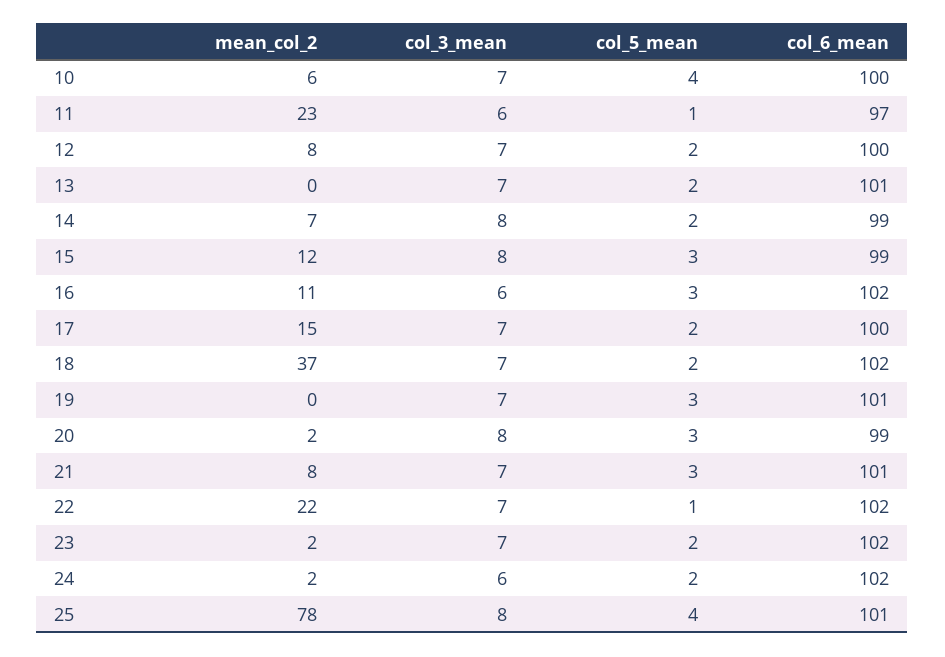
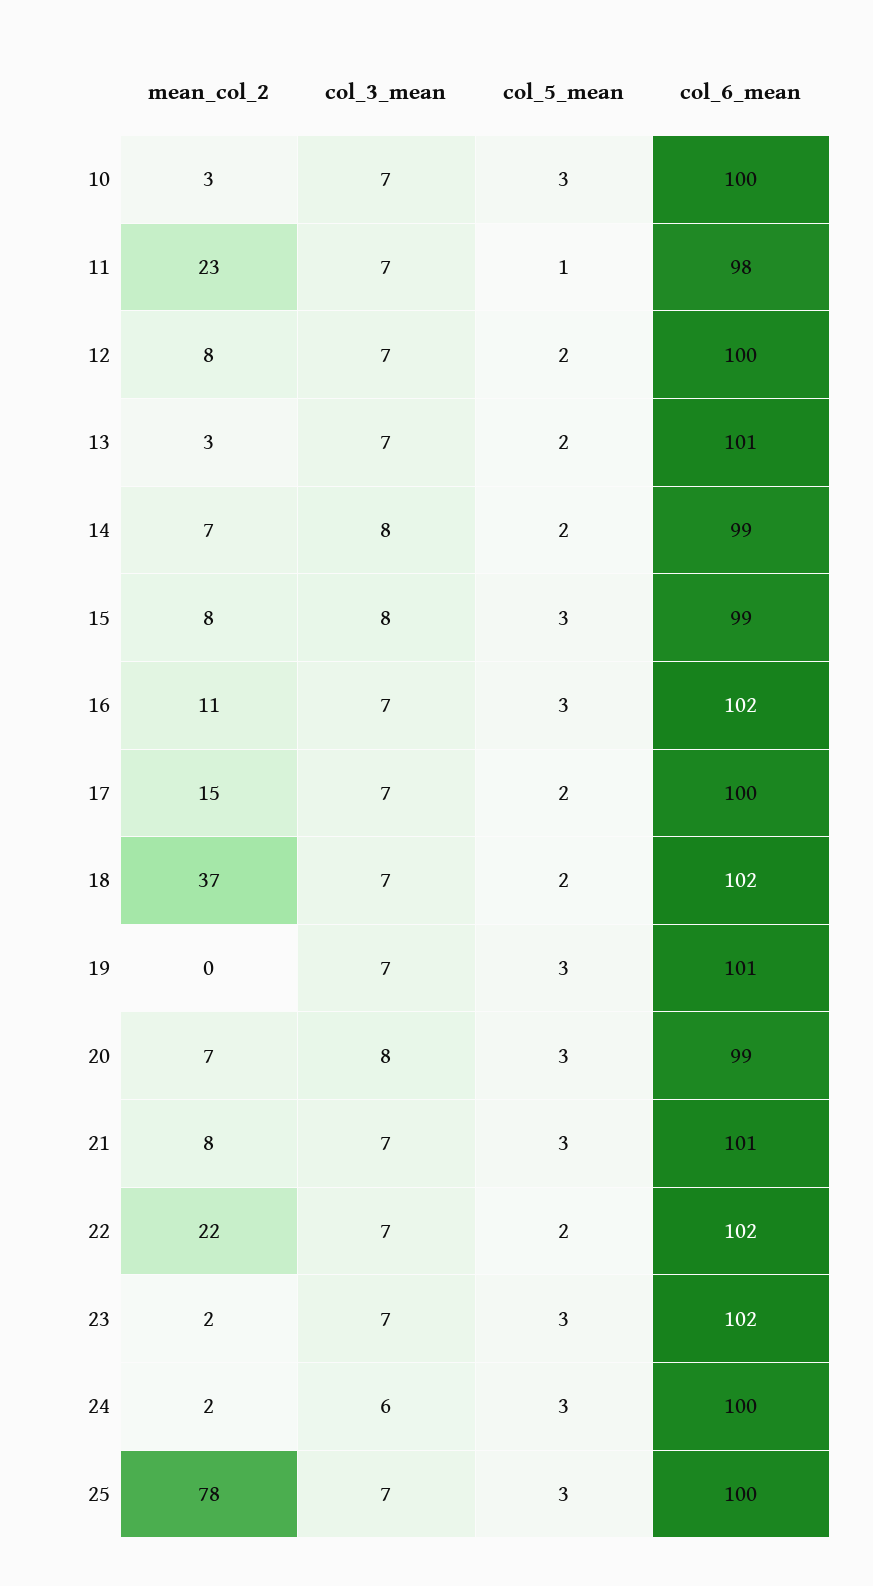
  {
    "mean_col_2": {
-     "10": 6,
+     "10": 3,
      "11": 23,
      "12": 8,
-     "13": 0,
+     "13": 3,
      "14": 7,
-     "15": 12,
+     "15": 8,
      "16": 11,
      "17": 15,
      "18": 37,
      "19": 0,
-     "20": 2,
+     "20": 7,
      "21": 8,
      "22": 22,
      "23": 2,
      "24": 2,
      "25": 78
    },
    "col_3_mean": {
      "10": 7,
-     "11": 6,
+     "11": 7,
      "12": 7,
      "13": 7,
      "14": 8,
      "15": 8,
-     "16": 6,
+     "16": 7,
      "17": 7,
      "18": 7,
      "19": 7,
      "20": 8,
      "21": 7,
      "22": 7,
      "23": 7,
      "24": 6,
-     "25": 8
+     "25": 7
    },
    "col_5_mean": {
-     "10": 4,
+     "10": 3,
      "11": 1,
      "12": 2,
      "13": 2,
      "14": 2,
      "15": 3,
      "16": 3,
      "17": 2,
      "18": 2,
      "19": 3,
      "20": 3,
      "21": 3,
-     "22": 1,
+     "22": 2,
-     "23": 2,
+     "23": 3,
-     "24": 2,
+     "24": 3,
-     "25": 4
+     "25": 3
    },
    "col_6_mean": {
      "10": 100,
-     "11": 97,
+     "11": 98,
      "12": 100,
      "13": 101,
      "14": 99,
      "15": 99,
      "16": 102,
      "17": 100,
      "18": 102,
      "19": 101,
      "20": 99,
      "21": 101,
      "22": 102,
      "23": 102,
-     "24": 102,
+     "24": 100,
-     "25": 101
+     "25": 100
    }
  }

